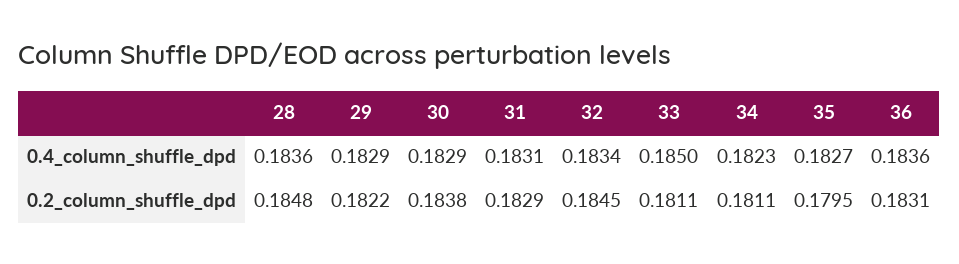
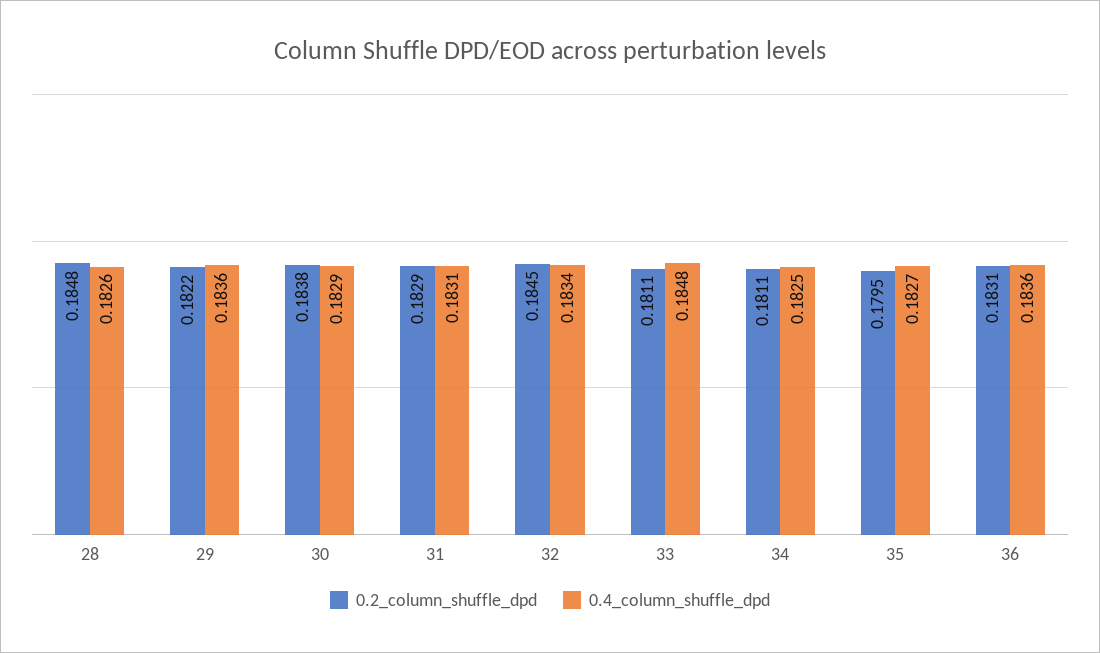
  {
    "0.4_column_shuffle_dpd": {
-     "28": 0.1836,
+     "28": 0.1826,
-     "29": 0.1829,
+     "29": 0.1836,
      "30": 0.1829,
      "31": 0.1831,
      "32": 0.1834,
-     "33": 0.185,
+     "33": 0.1848,
-     "34": 0.1823,
+     "34": 0.1825,
      "35": 0.1827,
      "36": 0.1836
    },
    "0.2_column_shuffle_dpd": {
      "28": 0.1848,
      "29": 0.1822,
      "30": 0.1838,
      "31": 0.1829,
      "32": 0.1845,
      "33": 0.1811,
      "34": 0.1811,
      "35": 0.1795,
      "36": 0.1831
    }
  }

